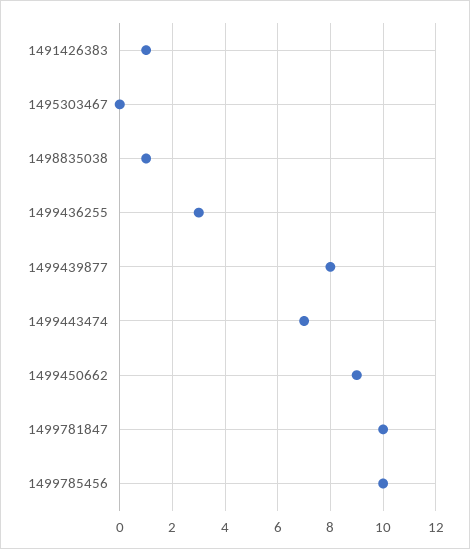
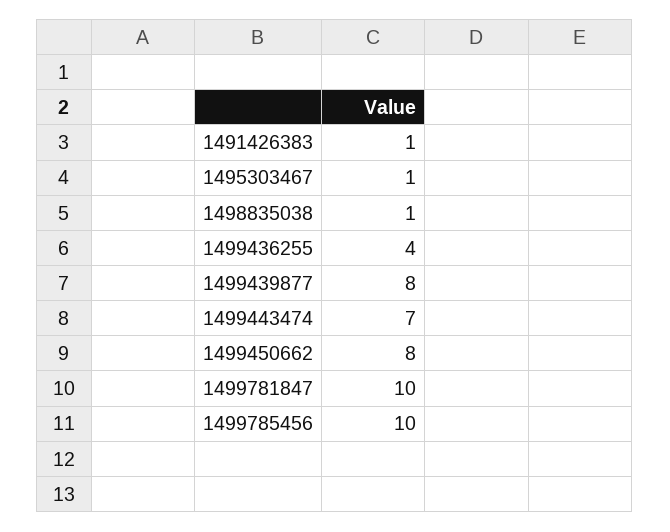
  {
    "1491426383": 1,
-   "1495303467": 0,
+   "1495303467": 1,
    "1498835038": 1,
-   "1499436255": 3,
+   "1499436255": 4,
    "1499439877": 8,
    "1499443474": 7,
-   "1499450662": 9,
+   "1499450662": 8,
    "1499781847": 10,
    "1499785456": 10
  }

